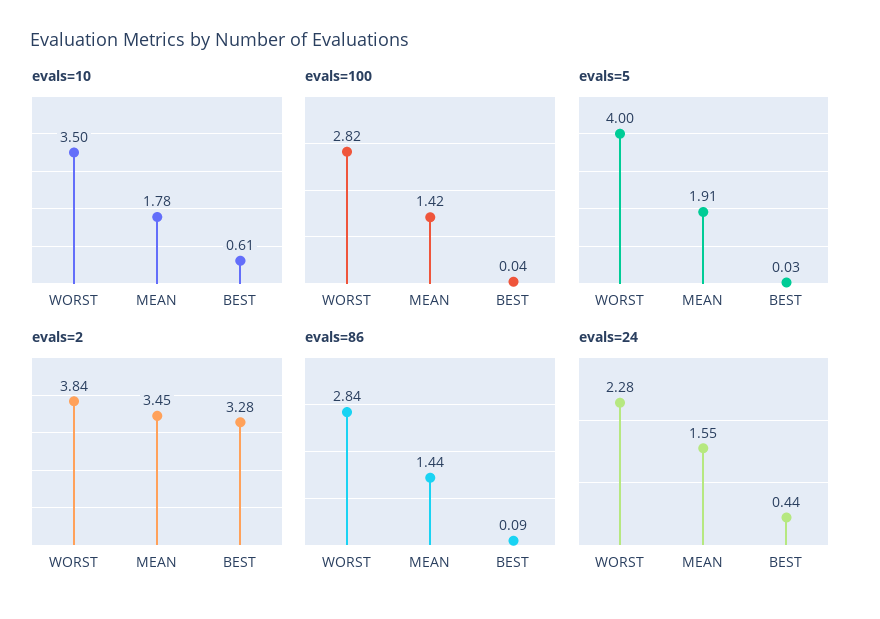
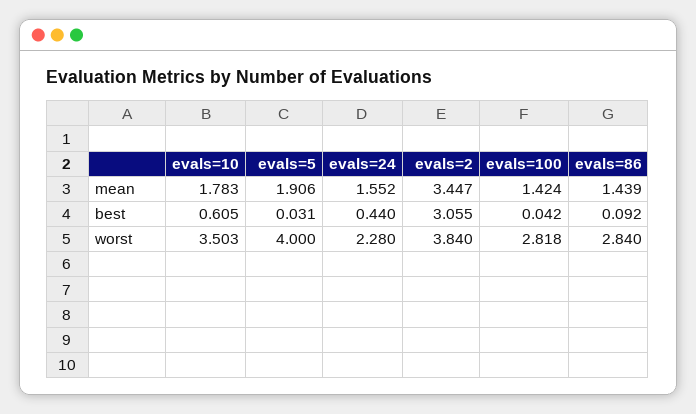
  {
    "evals=10": {
      "WORST": 3.503,
      "MEAN": 1.783,
      "BEST": 0.605
    },
    "evals=100": {
      "WORST": 2.818,
      "MEAN": 1.424,
      "BEST": 0.042
    },
    "evals=5": {
      "WORST": 4,
      "MEAN": 1.906,
      "BEST": 0.031
    },
    "evals=2": {
      "WORST": 3.84,
      "MEAN": 3.447,
-     "BEST": 3.28
+     "BEST": 3.055
    },
    "evals=86": {
      "WORST": 2.84,
      "MEAN": 1.439,
      "BEST": 0.092
    },
    "evals=24": {
      "WORST": 2.28,
      "MEAN": 1.552,
      "BEST": 0.44
    }
  }

